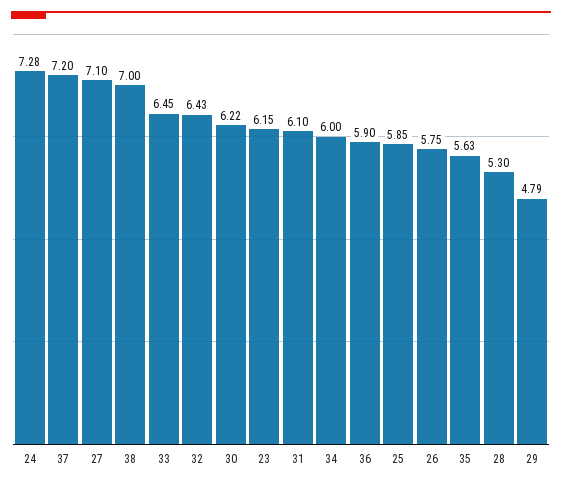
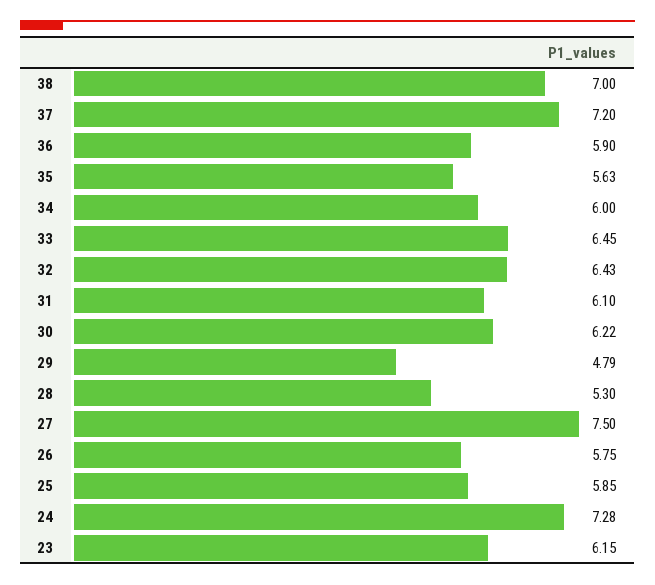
  {
    "24": 7.28,
    "37": 7.2,
-   "27": 7.1,
+   "27": 7.5,
    "38": 7,
    "33": 6.45,
    "32": 6.43,
    "30": 6.22,
    "23": 6.15,
    "31": 6.1,
    "34": 6,
    "36": 5.9,
    "25": 5.85,
    "26": 5.75,
    "35": 5.63,
    "28": 5.3,
    "29": 4.79
  }

